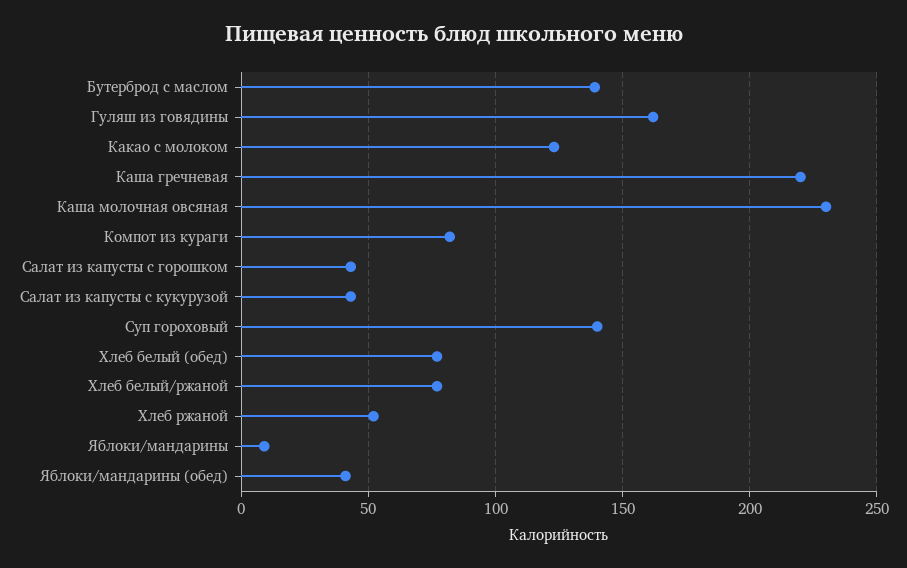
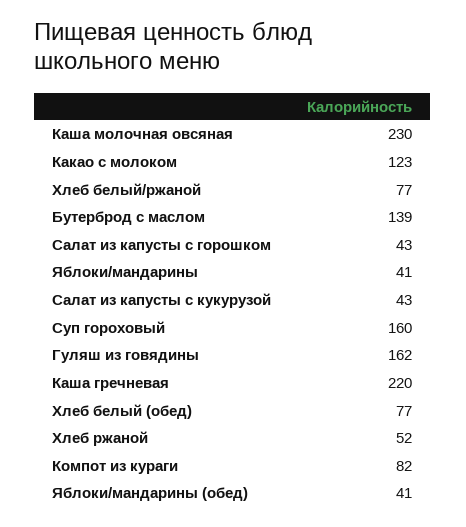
  {
    "Бутерброд с маслом": 139,
    "Гуляш из говядины": 162,
    "Какао с молоком": 123,
    "Каша гречневая": 220,
    "Каша молочная овсяная": 230,
    "Компот из кураги": 82,
    "Салат из капусты с горошком": 43,
    "Салат из капусты с кукурузой": 43,
-   "Суп гороховый": 140,
+   "Суп гороховый": 160,
    "Хлеб белый (обед)": 77,
    "Хлеб белый/ржаной": 77,
    "Хлеб ржаной": 52,
-   "Яблоки/мандарины": 10,
+   "Яблоки/мандарины": 41,
    "Яблоки/мандарины (обед)": 41
  }

